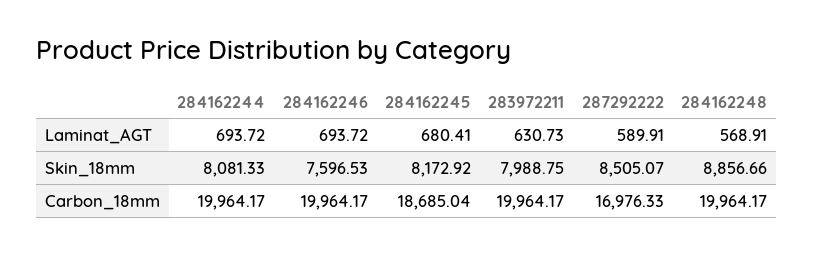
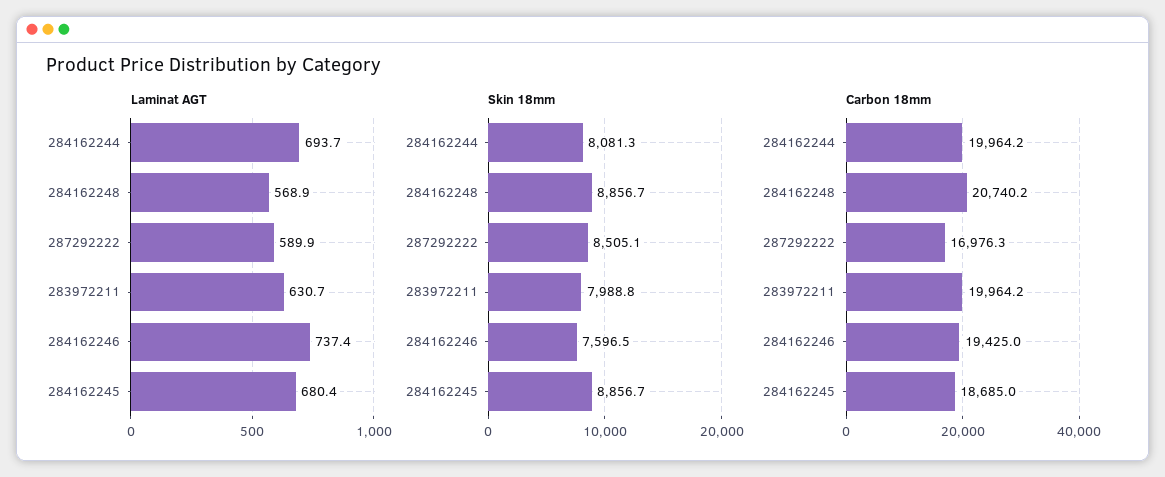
  {
    "Laminat_AGT": {
      "284162244": 693.72,
-     "284162246": 693.72,
+     "284162246": 737.4,
      "284162245": 680.41,
      "283972211": 630.73,
      "287292222": 589.91,
      "284162248": 568.91
    },
    "Skin_18mm": {
      "284162244": 8081.33,
      "284162246": 7596.53,
-     "284162245": 8172.92,
+     "284162245": 8856.7,
      "283972211": 7988.75,
      "287292222": 8505.07,
      "284162248": 8856.66
    },
    "Carbon_18mm": {
      "284162244": 19964.17,
-     "284162246": 19964.17,
+     "284162246": 19425,
      "284162245": 18685.04,
      "283972211": 19964.17,
      "287292222": 16976.33,
-     "284162248": 19964.17
+     "284162248": 20740.2
    }
  }

